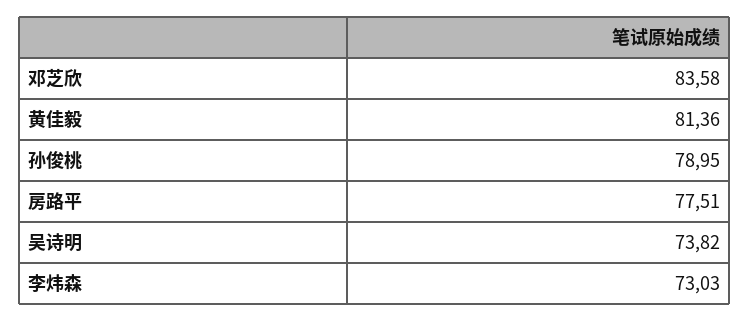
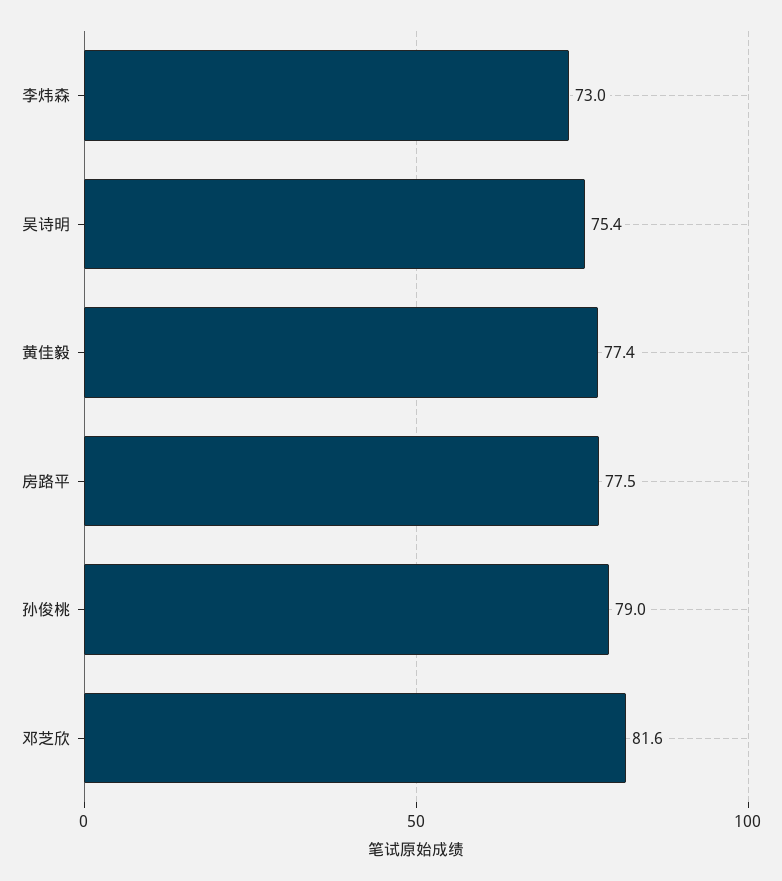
  {
-   "邓芝欣": 83.58,
+   "邓芝欣": 81.6,
-   "黄佳毅": 81.36,
+   "黄佳毅": 77.4,
    "孙俊桃": 78.95,
    "房路平": 77.51,
-   "吴诗明": 73.82,
+   "吴诗明": 75.4,
    "李炜森": 73.03
  }

